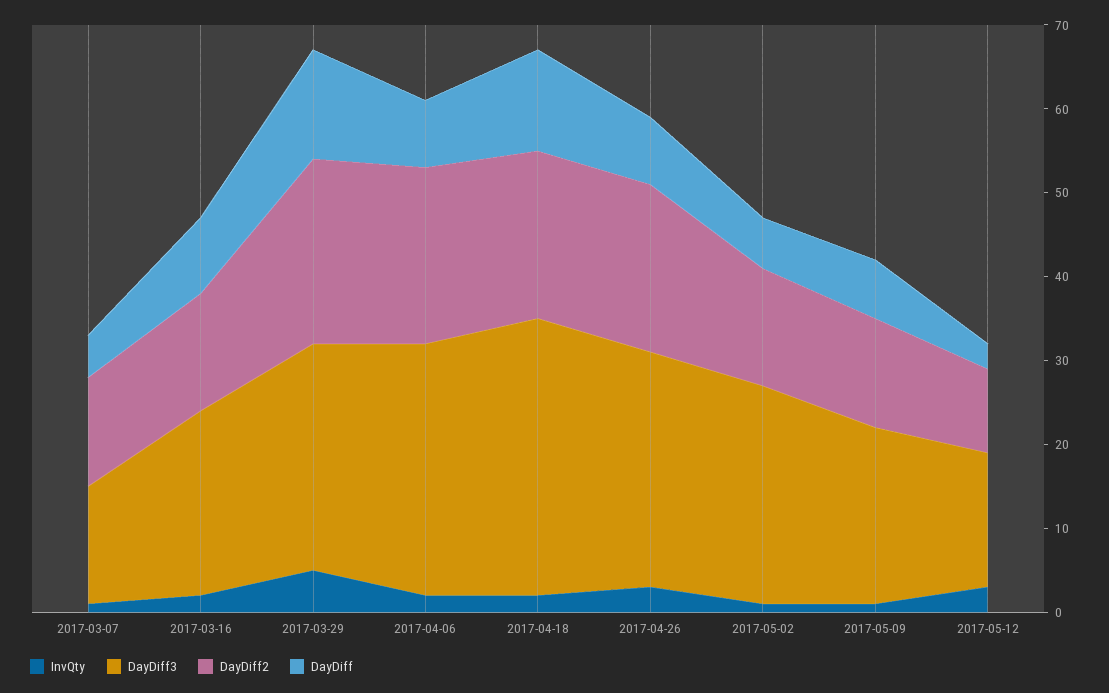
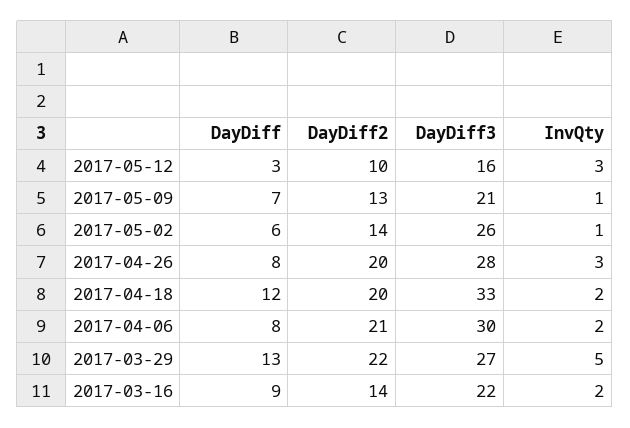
  {
    "InvQty": {
-     "2017-03-07": 1,
      "2017-03-16": 2,
      "2017-03-29": 5,
      "2017-04-06": 2,
      "2017-04-18": 2,
      "2017-04-26": 3,
      "2017-05-02": 1,
      "2017-05-09": 1,
      "2017-05-12": 3
    },
    "DayDiff3": {
-     "2017-03-07": 14,
      "2017-03-16": 22,
      "2017-03-29": 27,
      "2017-04-06": 30,
      "2017-04-18": 33,
      "2017-04-26": 28,
      "2017-05-02": 26,
      "2017-05-09": 21,
      "2017-05-12": 16
    },
    "DayDiff2": {
-     "2017-03-07": 13,
      "2017-03-16": 14,
      "2017-03-29": 22,
      "2017-04-06": 21,
      "2017-04-18": 20,
      "2017-04-26": 20,
      "2017-05-02": 14,
      "2017-05-09": 13,
      "2017-05-12": 10
    },
    "DayDiff": {
-     "2017-03-07": 5,
      "2017-03-16": 9,
      "2017-03-29": 13,
      "2017-04-06": 8,
      "2017-04-18": 12,
      "2017-04-26": 8,
      "2017-05-02": 6,
      "2017-05-09": 7,
      "2017-05-12": 3
    }
  }

